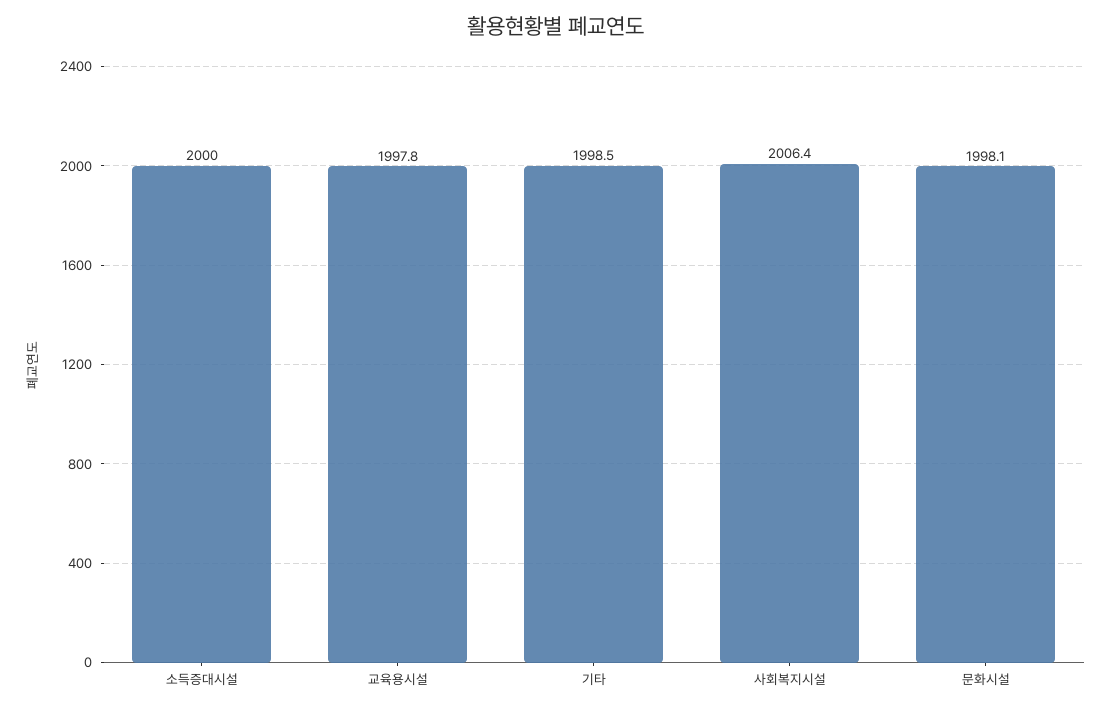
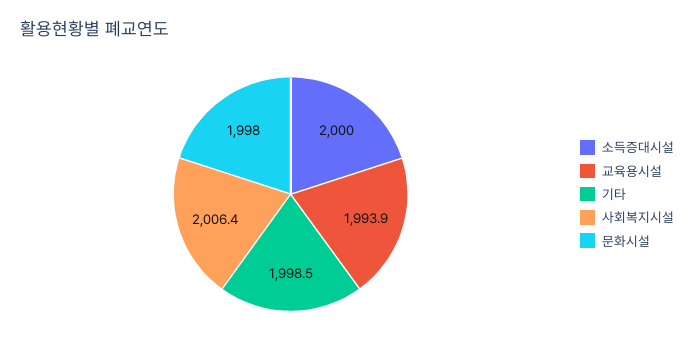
  {
    "소득증대시설": 2000,
-   "교육용시설": 1997.8,
+   "교육용시설": 1993.9,
    "기타": 1998.5,
    "사회복지시설": 2006.4,
-   "문화시설": 1998.1
+   "문화시설": 1998
  }

